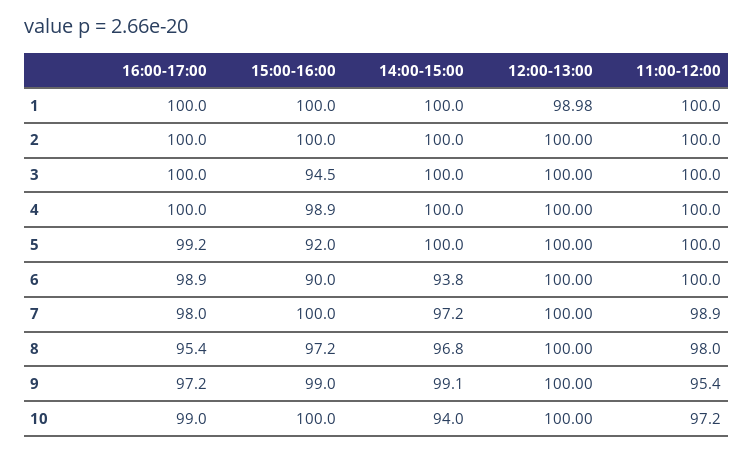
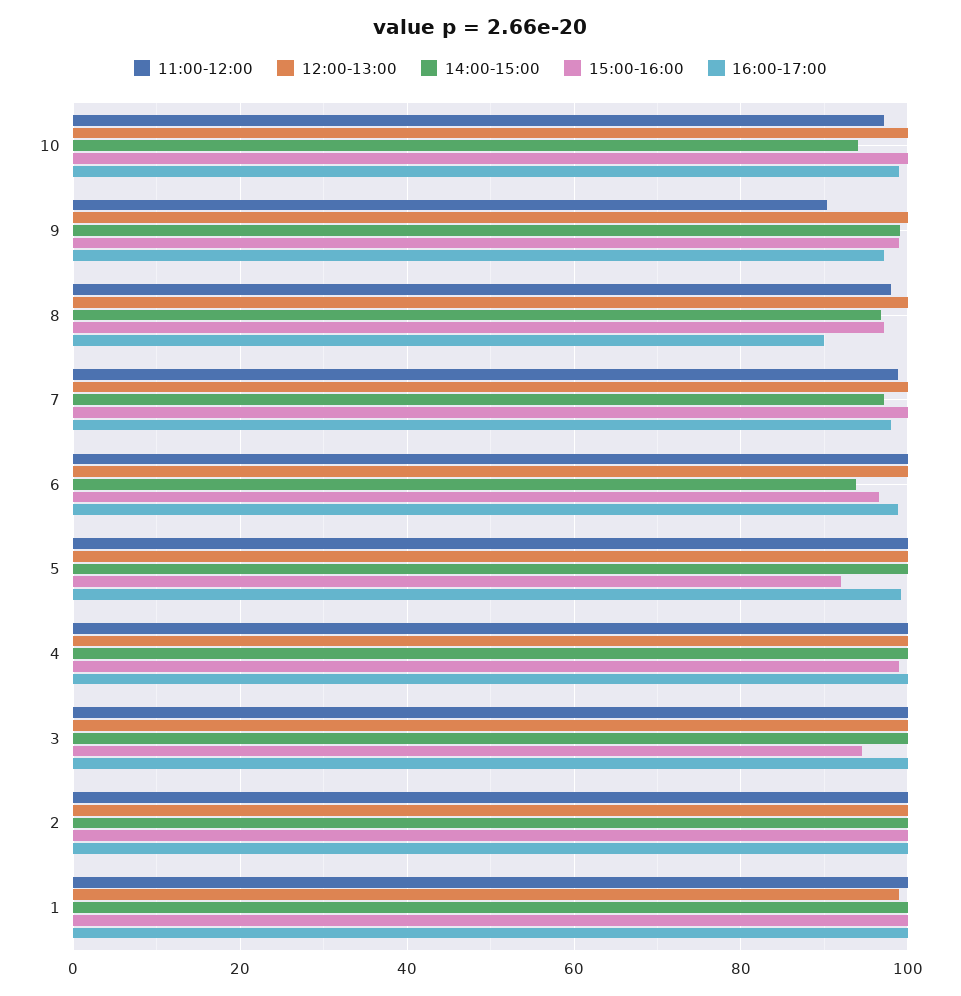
  {
    "16:00-17:00": {
      "1": 100,
      "2": 100,
      "3": 100,
      "4": 100,
      "5": 99.2,
      "6": 98.9,
      "7": 98,
-     "8": 95.4,
+     "8": 90,
      "9": 97.2,
      "10": 99
    },
    "15:00-16:00": {
      "1": 100,
      "2": 100,
      "3": 94.5,
      "4": 98.9,
      "5": 92,
-     "6": 90,
+     "6": 96,
      "7": 100,
      "8": 97.2,
      "9": 99,
      "10": 100
    },
    "14:00-15:00": {
      "1": 100,
      "2": 100,
      "3": 100,
      "4": 100,
      "5": 100,
      "6": 93.8,
      "7": 97.2,
      "8": 96.8,
      "9": 99.1,
      "10": 94
    },
    "12:00-13:00": {
      "1": 98.98,
      "2": 100,
      "3": 100,
      "4": 100,
      "5": 100,
      "6": 100,
      "7": 100,
      "8": 100,
      "9": 100,
      "10": 100
    },
    "11:00-12:00": {
      "1": 100,
      "2": 100,
      "3": 100,
      "4": 100,
      "5": 100,
      "6": 100,
      "7": 98.9,
      "8": 98,
-     "9": 95.4,
+     "9": 90,
      "10": 97.2
    }
  }

